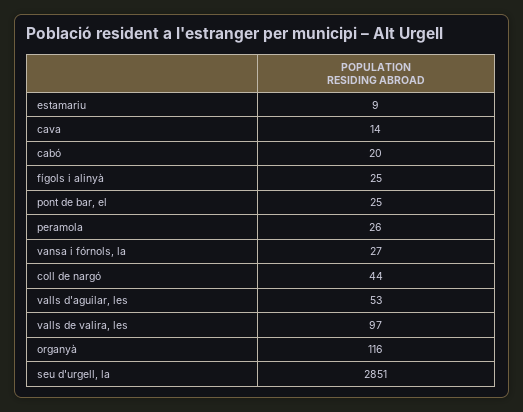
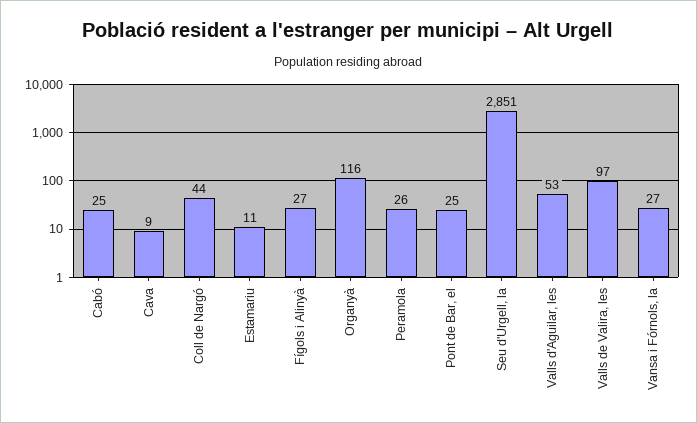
  {
-   "estamariu": 9,
+   "estamariu": 11,
-   "cava": 14,
+   "cava": 9,
-   "cabó": 20,
+   "cabó": 25,
-   "fígols i alinyà": 25,
+   "fígols i alinyà": 27,
    "pont de bar, el": 25,
    "peramola": 26,
    "vansa i fórnols, la": 27,
    "coll de nargó": 44,
    "valls d'aguilar, les": 53,
    "valls de valira, les": 97,
    "organyà": 116,
    "seu d'urgell, la": 2851
  }

